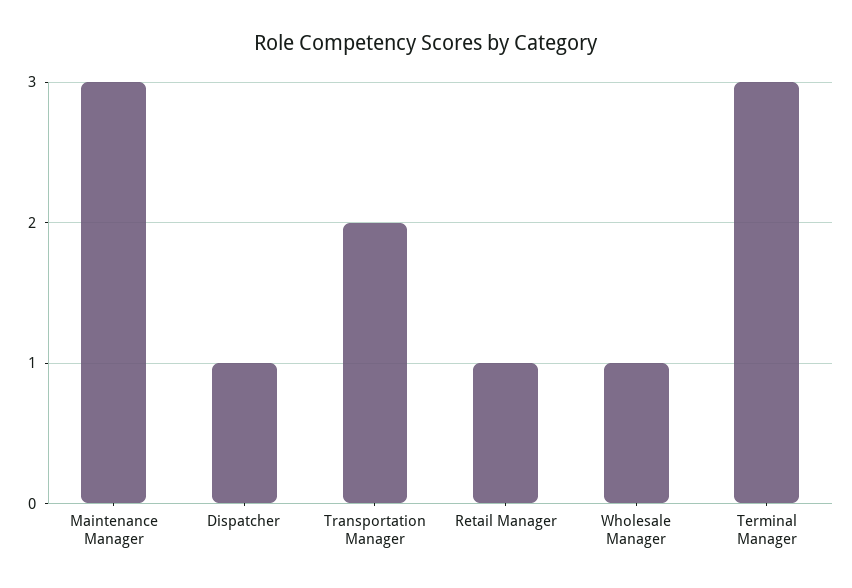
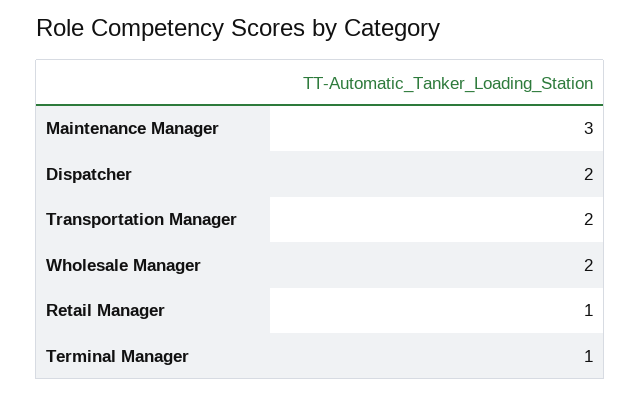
  {
    "Maintenance Manager": 3,
-   "Dispatcher": 1,
+   "Dispatcher": 2,
    "Transportation Manager": 2,
    "Retail Manager": 1,
-   "Wholesale Manager": 1,
+   "Wholesale Manager": 2,
-   "Terminal Manager": 3
+   "Terminal Manager": 1
  }

